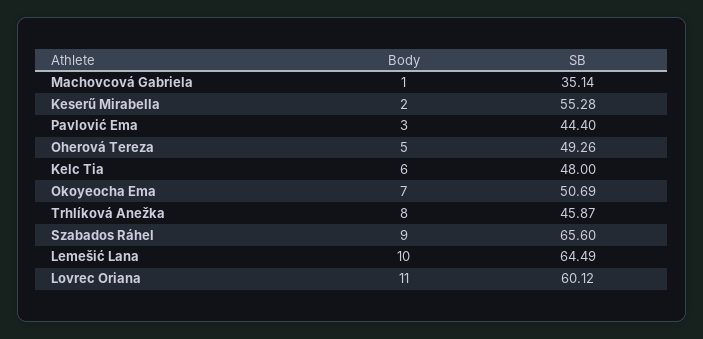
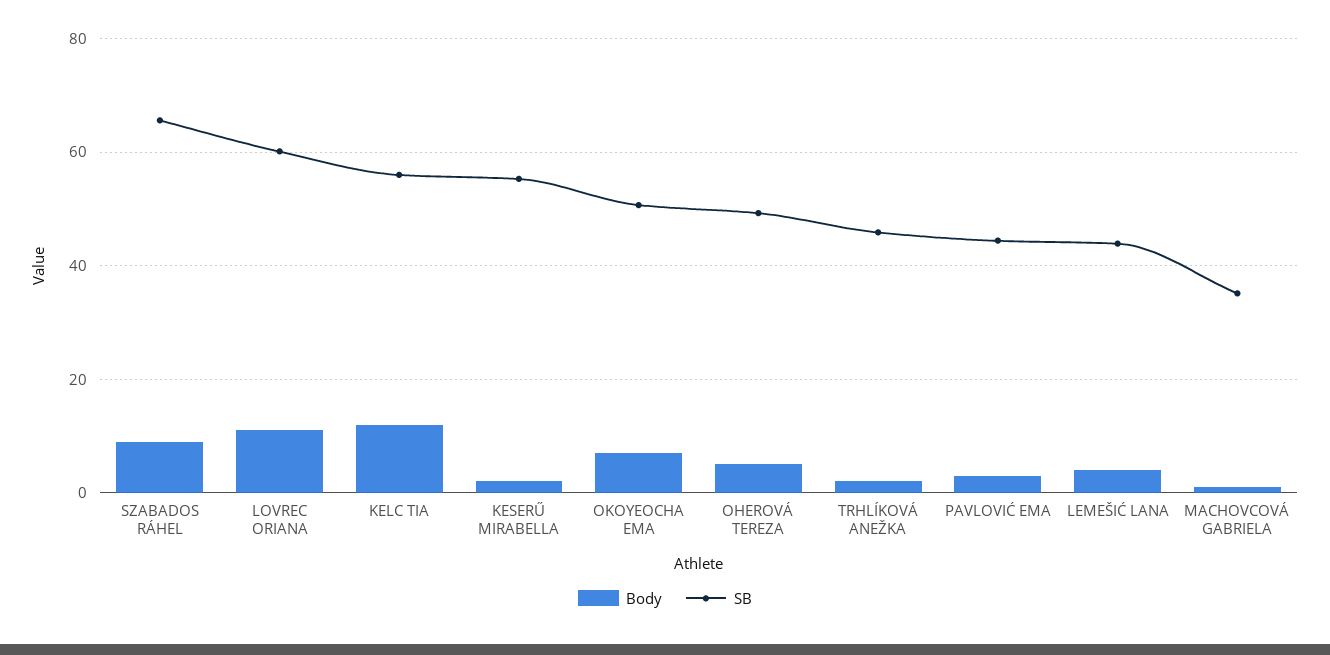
  {
    "Body": {
      "Machovcová Gabriela": 1,
      "Keserű Mirabella": 2,
      "Pavlović Ema": 3,
      "Oherová Tereza": 5,
-     "Kelc Tia": 6,
+     "Kelc Tia": 12,
      "Okoyeocha Ema": 7,
-     "Trhlíková Anežka": 8,
+     "Trhlíková Anežka": 2,
      "Szabados Ráhel": 9,
-     "Lemešić Lana": 10,
+     "Lemešić Lana": 4,
      "Lovrec Oriana": 11
    },
    "SB": {
      "Machovcová Gabriela": 35.14,
      "Keserű Mirabella": 55.28,
      "Pavlović Ema": 44.4,
      "Oherová Tereza": 49.26,
-     "Kelc Tia": 48,
+     "Kelc Tia": 56,
      "Okoyeocha Ema": 50.69,
      "Trhlíková Anežka": 45.87,
      "Szabados Ráhel": 65.6,
-     "Lemešić Lana": 64.49,
+     "Lemešić Lana": 44,
      "Lovrec Oriana": 60.12
    }
  }

